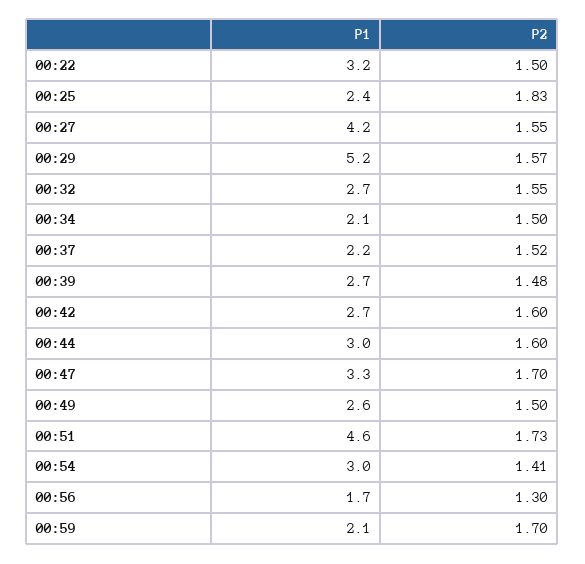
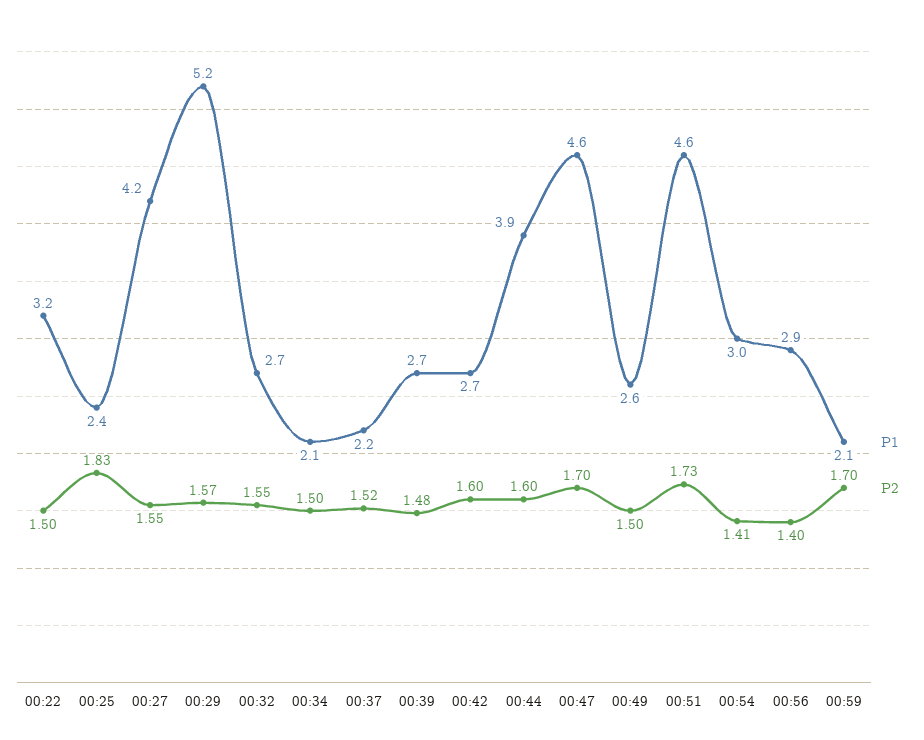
  {
    "P1": {
      "00:22": 3.2,
      "00:25": 2.4,
      "00:27": 4.2,
      "00:29": 5.2,
      "00:32": 2.7,
      "00:34": 2.1,
      "00:37": 2.2,
      "00:39": 2.7,
      "00:42": 2.7,
-     "00:44": 3,
+     "00:44": 3.9,
-     "00:47": 3.3,
+     "00:47": 4.6,
      "00:49": 2.6,
      "00:51": 4.6,
      "00:54": 3,
-     "00:56": 1.7,
+     "00:56": 2.9,
      "00:59": 2.1
    },
    "P2": {
      "00:22": 1.5,
      "00:25": 1.83,
      "00:27": 1.55,
      "00:29": 1.57,
      "00:32": 1.55,
      "00:34": 1.5,
      "00:37": 1.52,
      "00:39": 1.48,
      "00:42": 1.6,
      "00:44": 1.6,
      "00:47": 1.7,
      "00:49": 1.5,
      "00:51": 1.73,
      "00:54": 1.41,
-     "00:56": 1.3,
+     "00:56": 1.4,
      "00:59": 1.7
    }
  }

